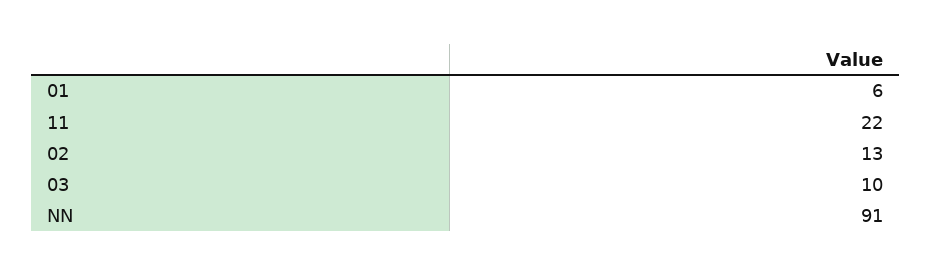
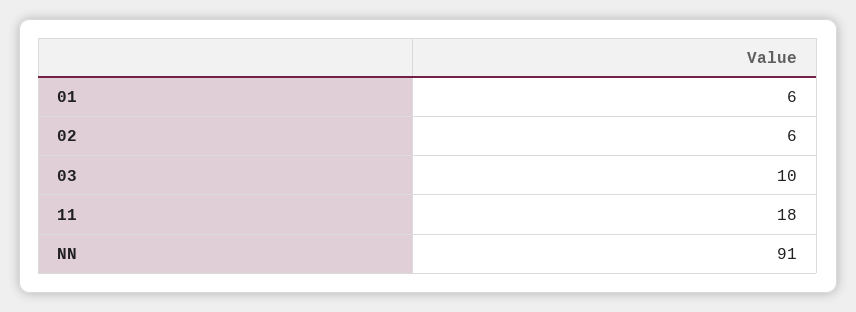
  {
    "01": 6,
-   "11": 22,
+   "11": 18,
-   "02": 13,
+   "02": 6,
    "03": 10,
    "NN": 91
  }

